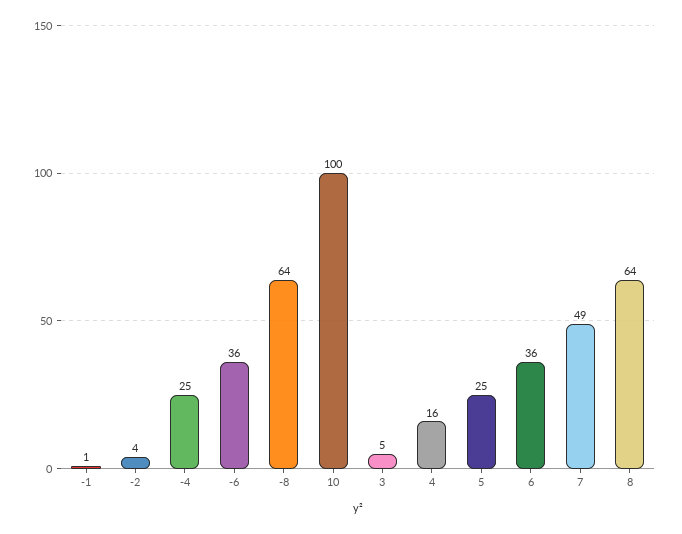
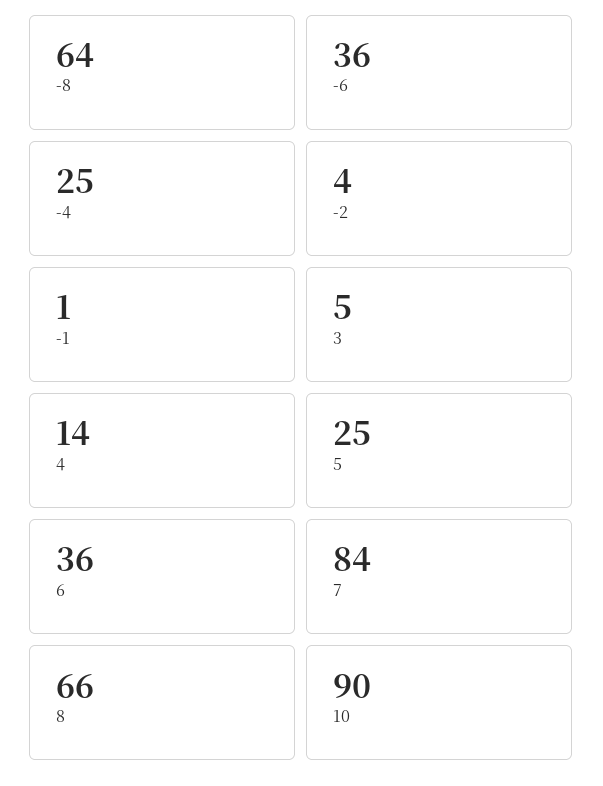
  {
    "-1": 1,
    "-2": 4,
    "-4": 25,
    "-6": 36,
    "-8": 64,
-   "10": 100,
+   "10": 90,
    "3": 5,
-   "4": 16,
+   "4": 14,
    "5": 25,
    "6": 36,
-   "7": 49,
+   "7": 84,
-   "8": 64
+   "8": 66
  }

